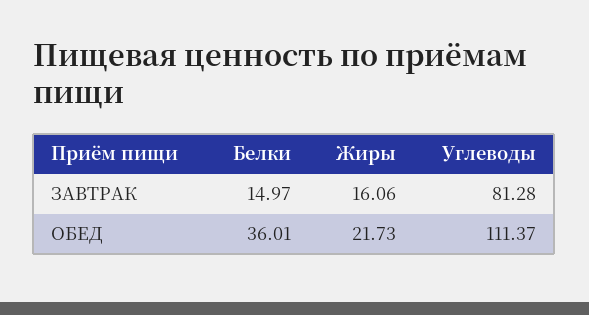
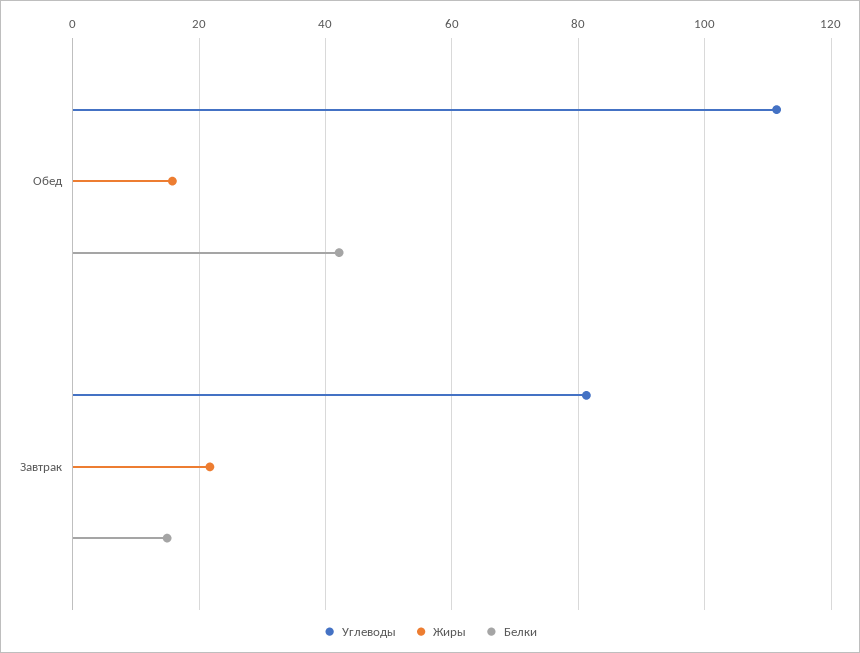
  {
    "Белки": {
      "ЗАВТРАК": 14.97,
-     "ОБЕД": 36.01
+     "ОБЕД": 42
    },
    "Жиры": {
-     "ЗАВТРАК": 16.06,
+     "ЗАВТРАК": 22,
-     "ОБЕД": 21.73
+     "ОБЕД": 16
    },
    "Углеводы": {
      "ЗАВТРАК": 81.28,
      "ОБЕД": 111.37
    }
  }

